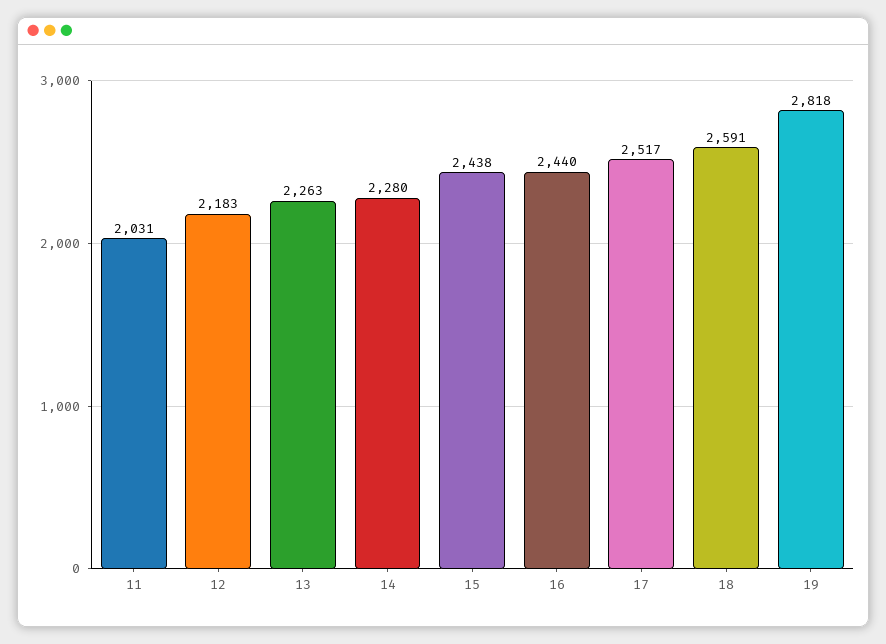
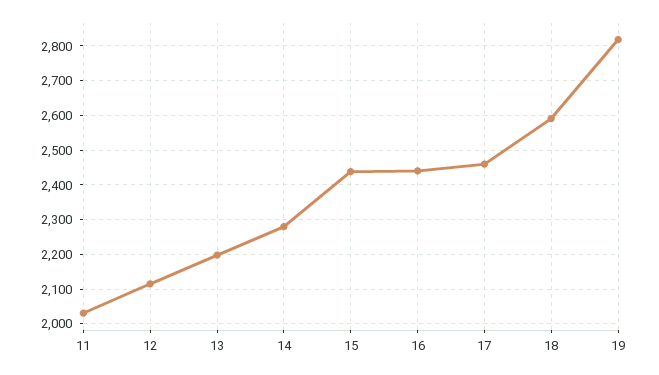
  {
    "11": 2031,
-   "12": 2183,
+   "12": 2120,
-   "13": 2263,
+   "13": 2200,
    "14": 2280,
    "15": 2438,
    "16": 2440,
-   "17": 2517,
+   "17": 2460,
    "18": 2591,
    "19": 2818
  }

